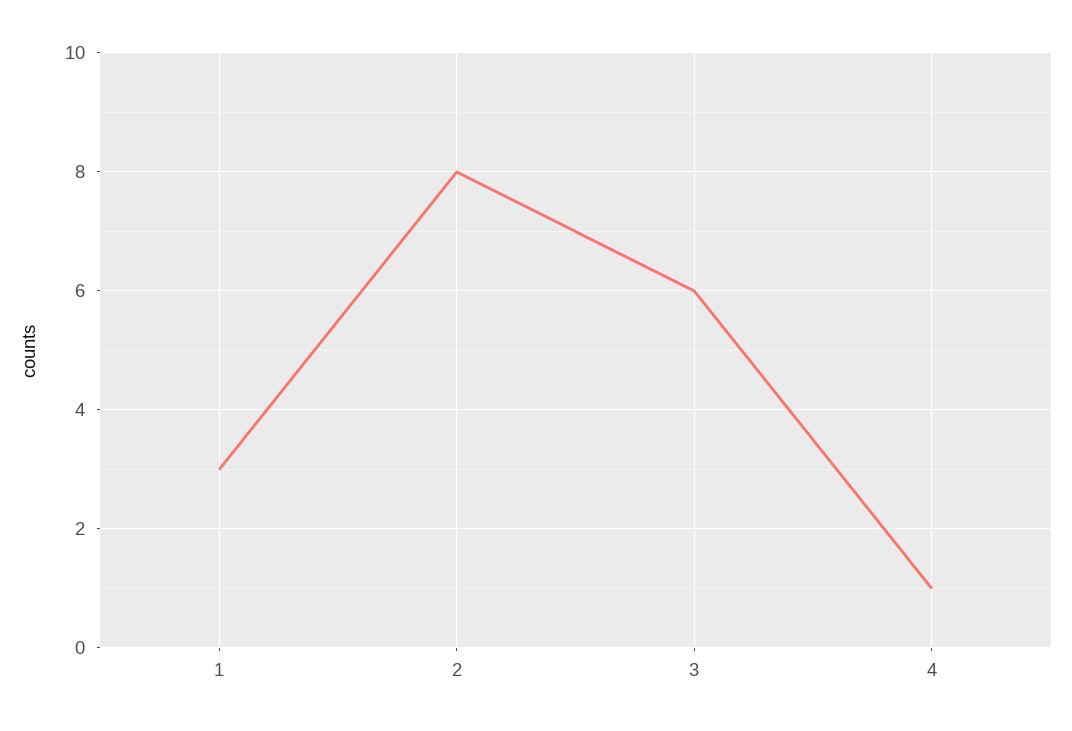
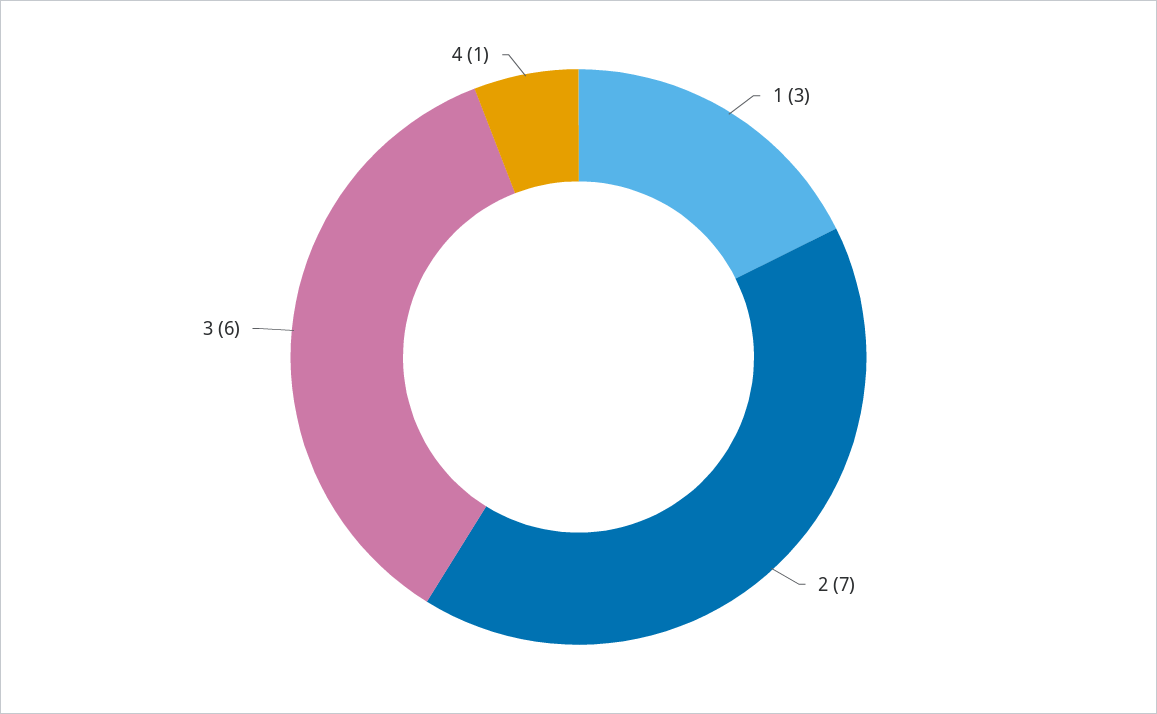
  {
    "1": 3,
-   "2": 8,
+   "2": 7,
    "3": 6,
    "4": 1
  }

